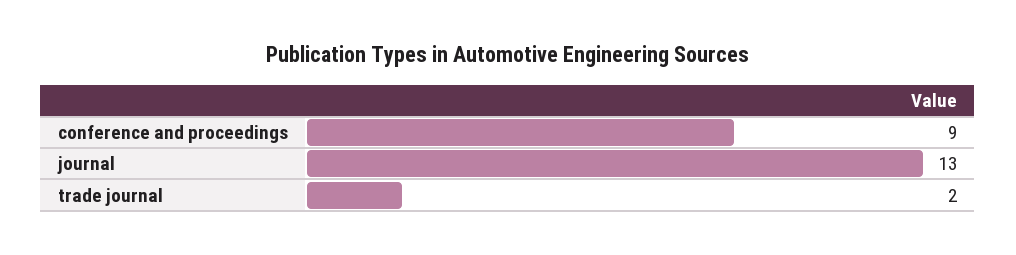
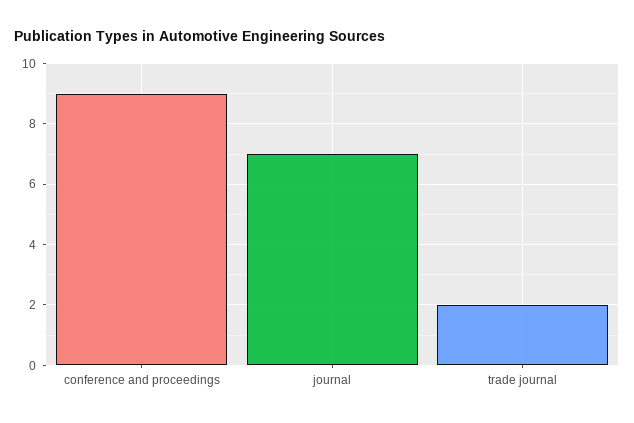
  {
    "conference and proceedings": 9,
-   "journal": 13,
+   "journal": 7,
    "trade journal": 2
  }

